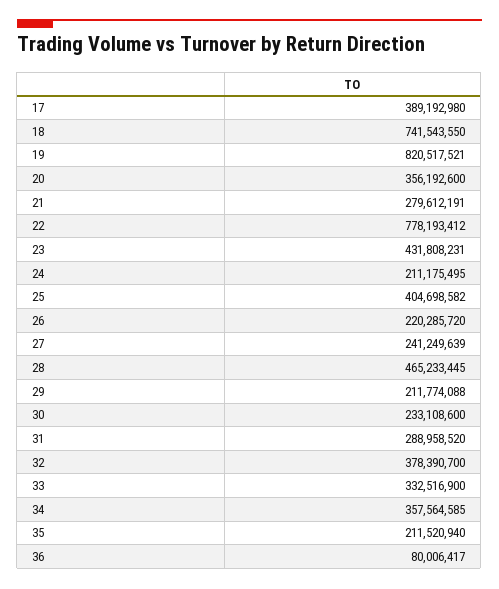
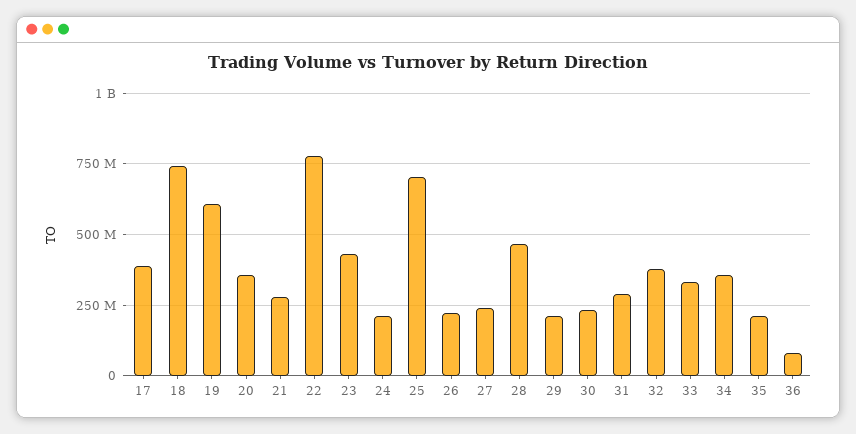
  {
    "17": 389192980,
    "18": 741543550,
-   "19": 820517521,
+   "19": 600000000,
    "20": 356192600,
    "21": 279612191,
    "22": 778193412,
    "23": 431808231,
    "24": 211175495,
-   "25": 404698582,
+   "25": 700000000,
    "26": 220285720,
    "27": 241249639,
    "28": 465233445,
    "29": 211774088,
    "30": 233108600,
    "31": 288958520,
    "32": 378390700,
    "33": 332516900,
    "34": 357564585,
    "35": 211520940,
    "36": 80006417
  }

